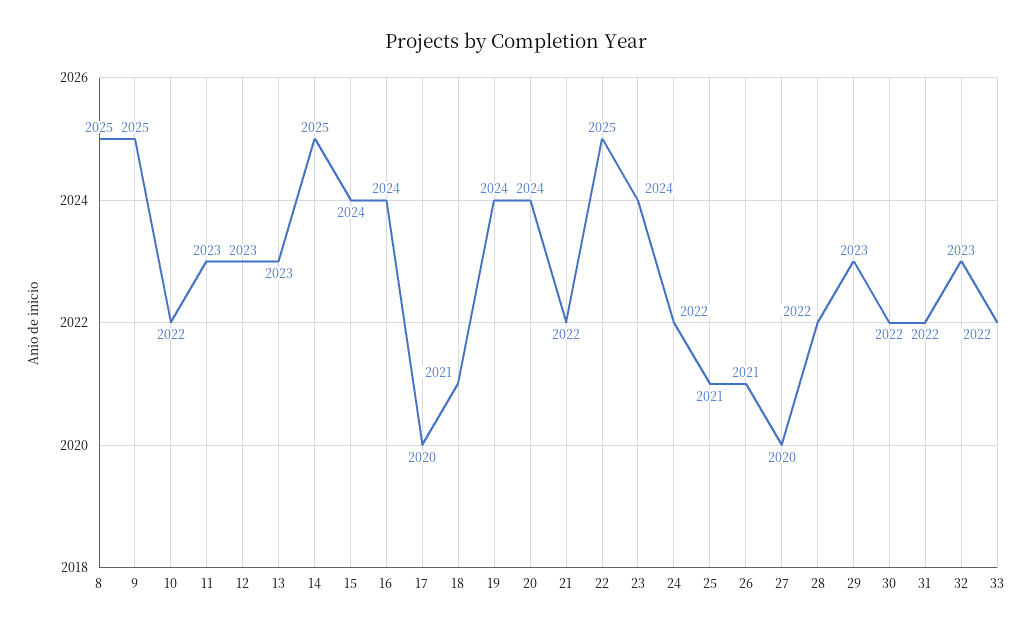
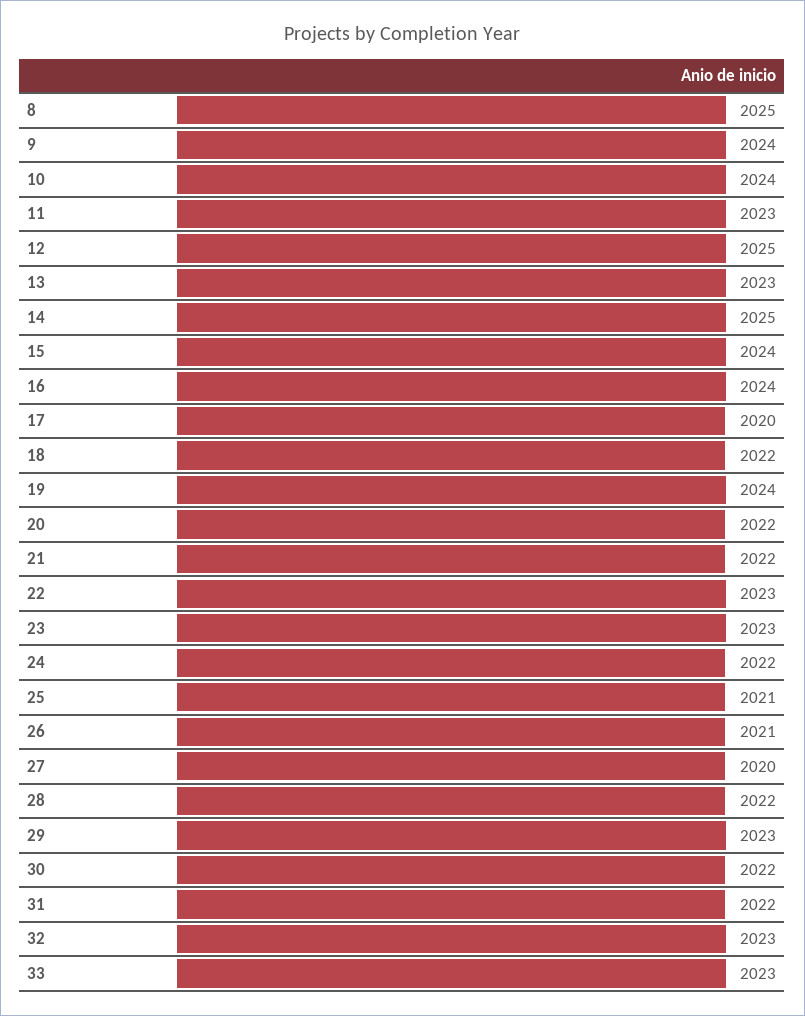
  {
    "8": 2025,
-   "9": 2025,
+   "9": 2024,
-   "10": 2022,
+   "10": 2024,
    "11": 2023,
-   "12": 2023,
+   "12": 2025,
    "13": 2023,
    "14": 2025,
    "15": 2024,
    "16": 2024,
    "17": 2020,
-   "18": 2021,
+   "18": 2022,
    "19": 2024,
-   "20": 2024,
+   "20": 2022,
    "21": 2022,
-   "22": 2025,
+   "22": 2023,
-   "23": 2024,
+   "23": 2023,
    "24": 2022,
    "25": 2021,
    "26": 2021,
    "27": 2020,
    "28": 2022,
    "29": 2023,
    "30": 2022,
    "31": 2022,
    "32": 2023,
-   "33": 2022
+   "33": 2023
  }

